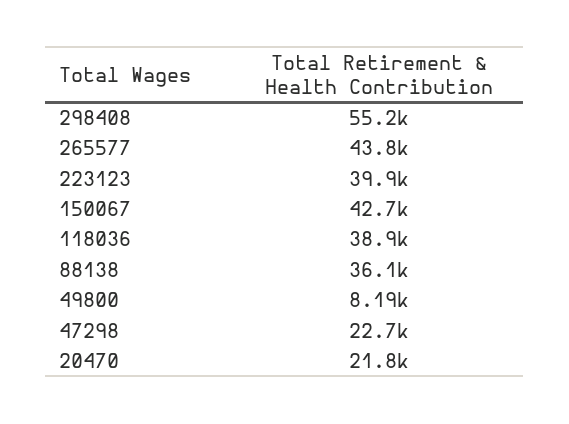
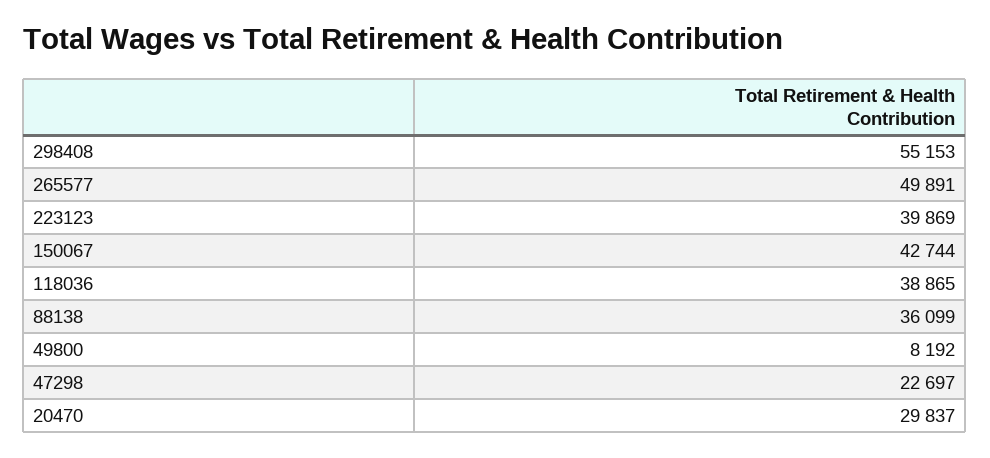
  {
    "298408": 55153,
-   "265577": 43800,
+   "265577": 49891,
    "223123": 39869,
    "150067": 42744,
    "118036": 38865,
    "88138": 36099,
    "49800": 8192,
    "47298": 22697,
-   "20470": 21800
+   "20470": 29837
  }

